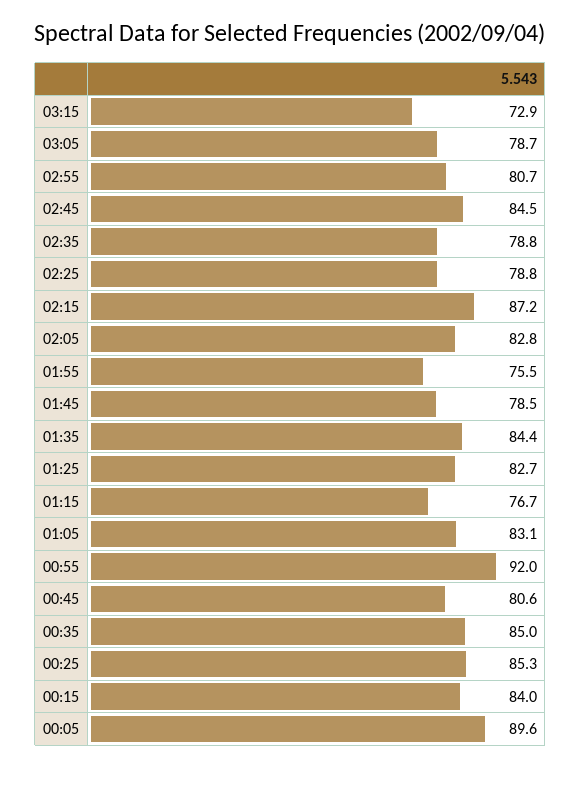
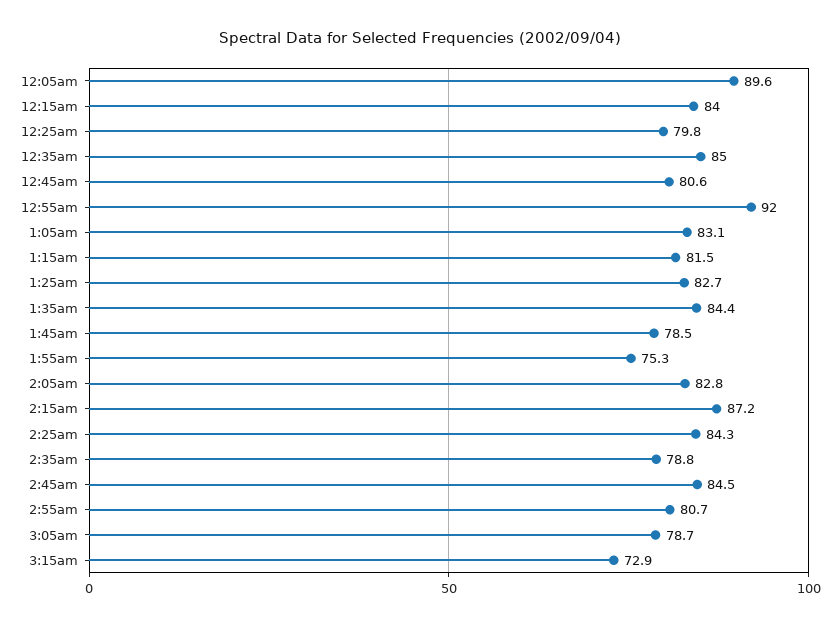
  {
    "03:15": 72.9,
    "03:05": 78.7,
    "02:55": 80.7,
    "02:45": 84.5,
    "02:35": 78.8,
-   "02:25": 78.8,
+   "02:25": 84.3,
    "02:15": 87.2,
    "02:05": 82.8,
-   "01:55": 75.5,
+   "01:55": 75.3,
    "01:45": 78.5,
    "01:35": 84.4,
    "01:25": 82.7,
-   "01:15": 76.7,
+   "01:15": 81.5,
    "01:05": 83.1,
    "00:55": 92,
    "00:45": 80.6,
    "00:35": 85,
-   "00:25": 85.3,
+   "00:25": 79.8,
    "00:15": 84,
    "00:05": 89.6
  }

